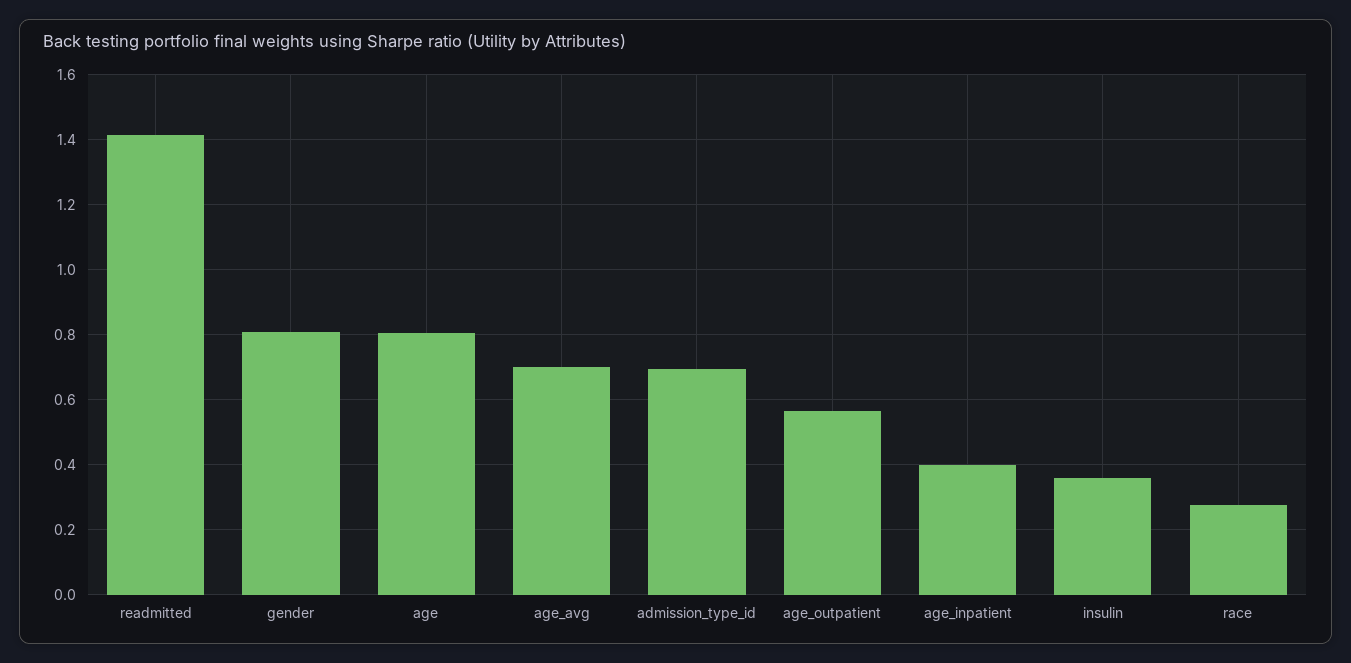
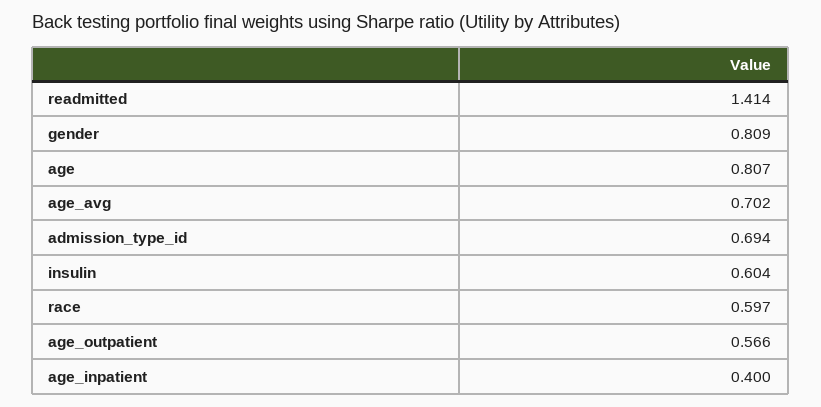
  {
    "readmitted": 1.414,
    "gender": 0.809,
    "age": 0.807,
    "age_avg": 0.702,
    "admission_type_id": 0.694,
    "age_outpatient": 0.566,
    "age_inpatient": 0.4,
-   "insulin": 0.36,
+   "insulin": 0.604,
-   "race": 0.28
+   "race": 0.597
  }

